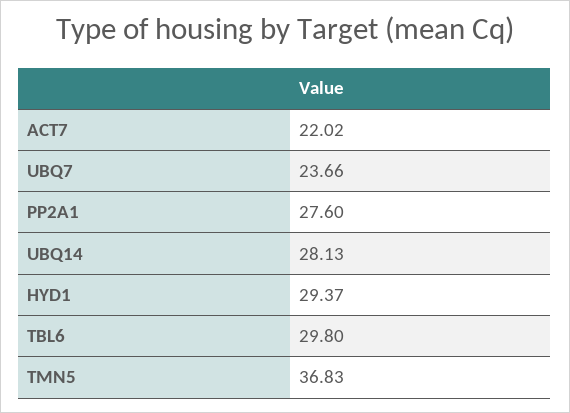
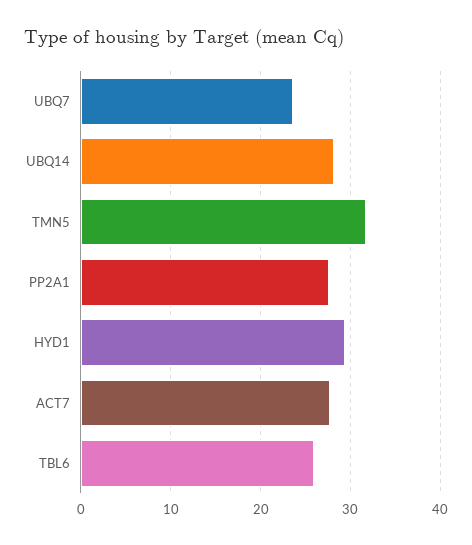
  {
-   "ACT7": 22.02,
+   "ACT7": 28,
    "UBQ7": 23.66,
    "PP2A1": 27.6,
    "UBQ14": 28.13,
    "HYD1": 29.37,
-   "TBL6": 29.8,
+   "TBL6": 26,
-   "TMN5": 36.83
+   "TMN5": 32
  }

